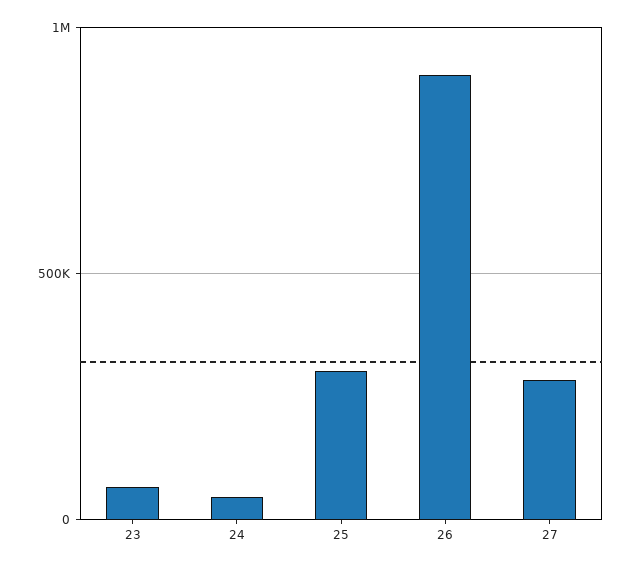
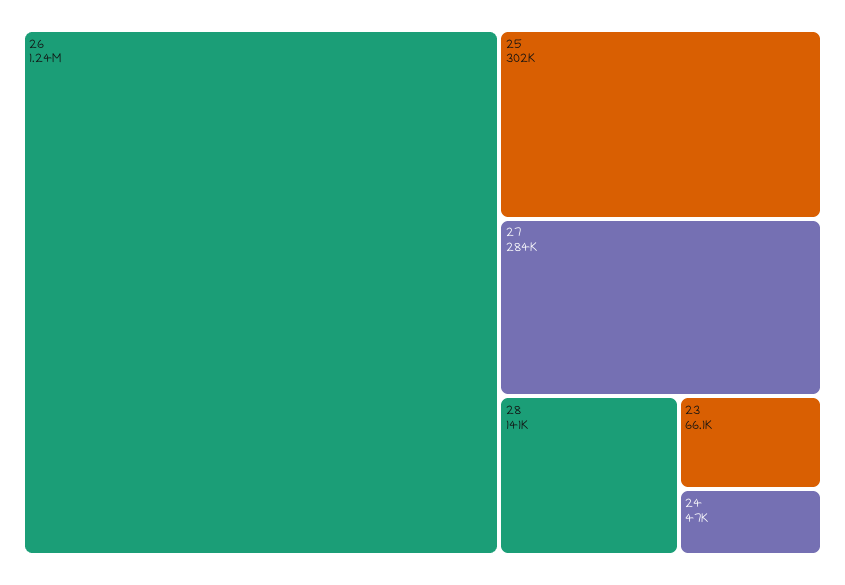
  {
    "23": 66100,
    "24": 47000,
    "25": 302000,
-   "26": 900000,
+   "26": 1240000,
-   "27": 284000
+   "27": 284000,
+   "28": 141000
  }

